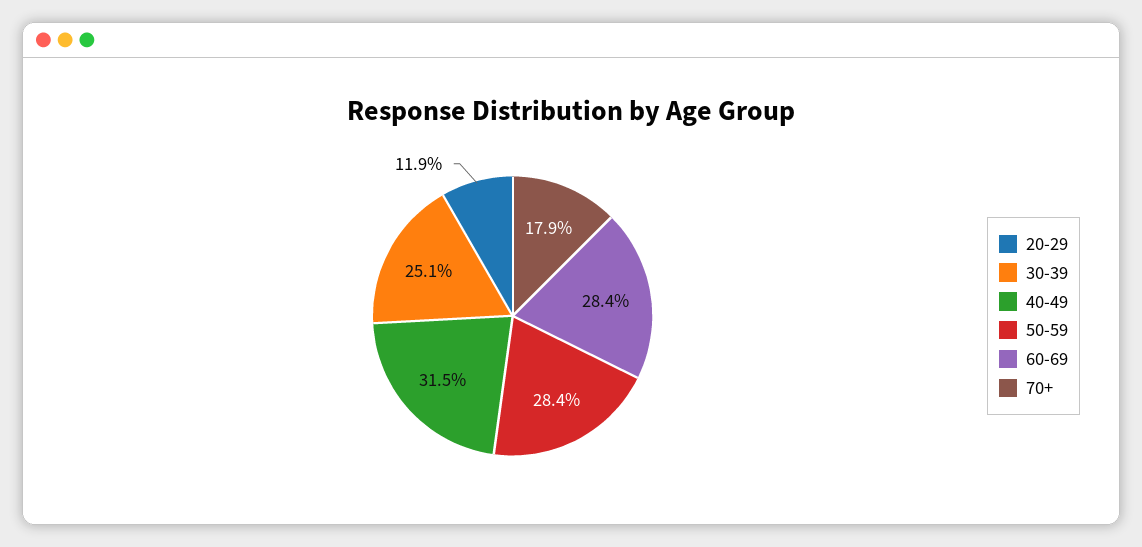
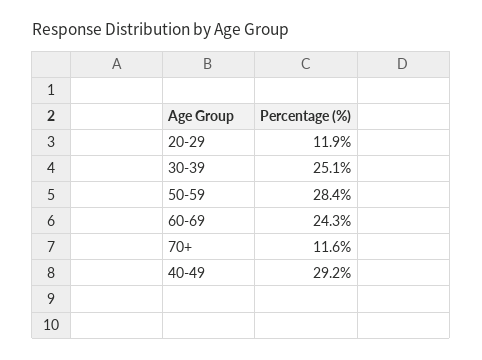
  {
    "20-29": 11.9,
    "30-39": 25.1,
-   "40-49": 31.5,
+   "40-49": 29.2,
    "50-59": 28.4,
-   "60-69": 28.4,
+   "60-69": 24.3,
-   "70+": 17.9
+   "70+": 11.6
  }

